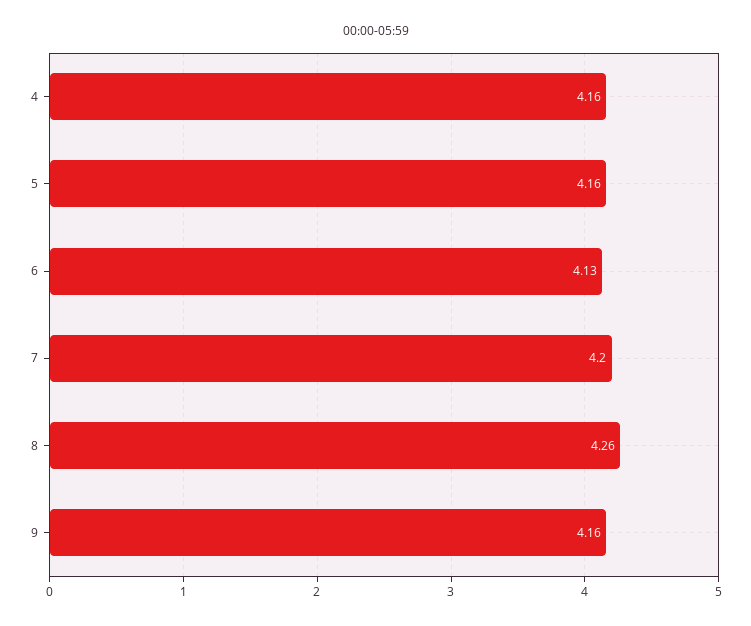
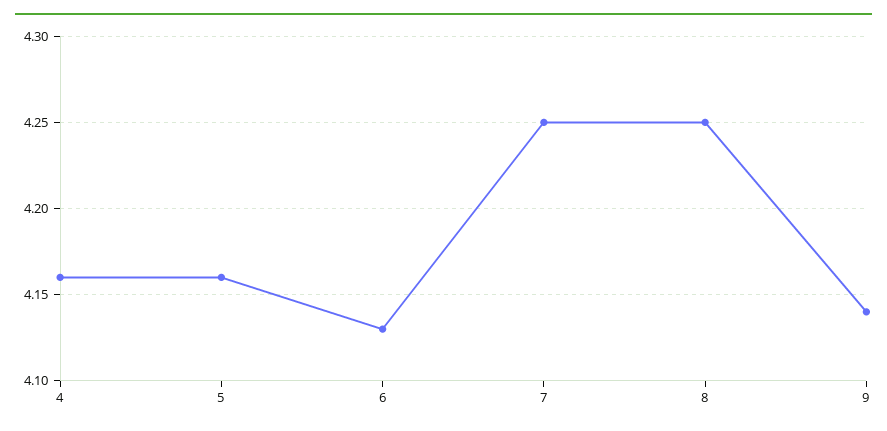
  {
    "4": 4.16,
    "5": 4.16,
    "6": 4.13,
-   "7": 4.2,
+   "7": 4.25,
-   "8": 4.26,
+   "8": 4.25,
-   "9": 4.16
+   "9": 4.14
  }

